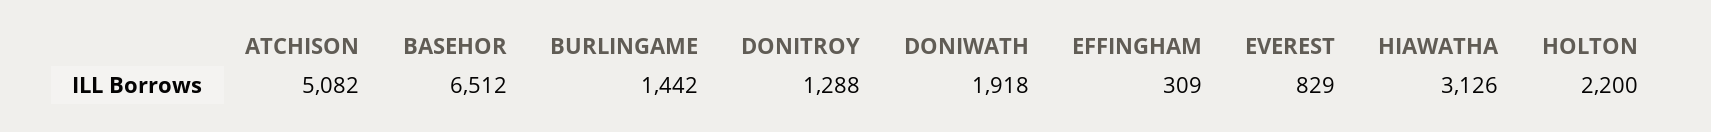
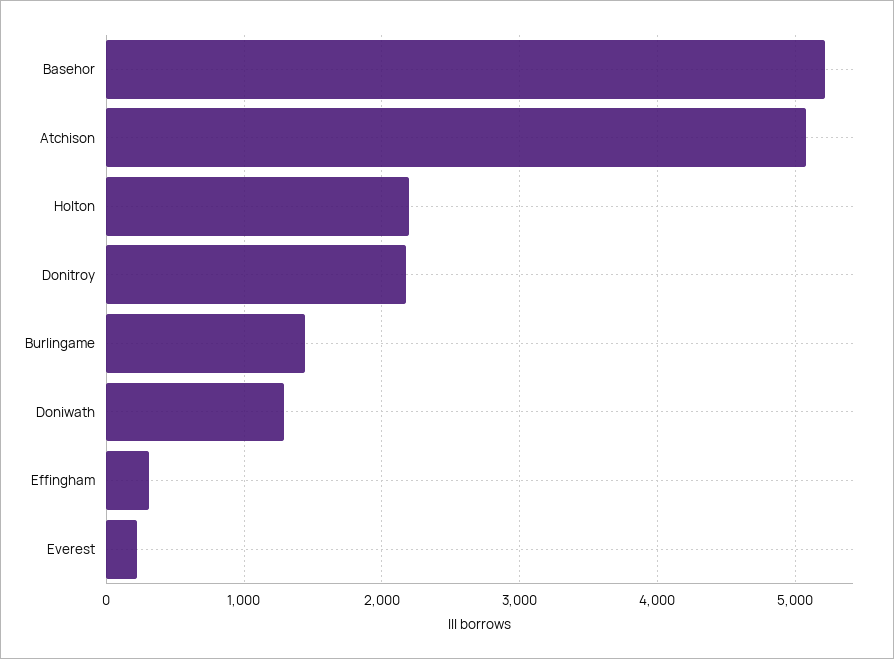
  {
    "ATCHISON": 5082,
-   "BASEHOR": 6512,
+   "BASEHOR": 5200,
    "BURLINGAME": 1442,
-   "DONITROY": 1288,
+   "DONITROY": 2200,
-   "DONIWATH": 1918,
+   "DONIWATH": 1300,
    "EFFINGHAM": 309,
-   "EVEREST": 829,
+   "EVEREST": 200,
-   "HIAWATHA": 3126,
    "HOLTON": 2200
  }

